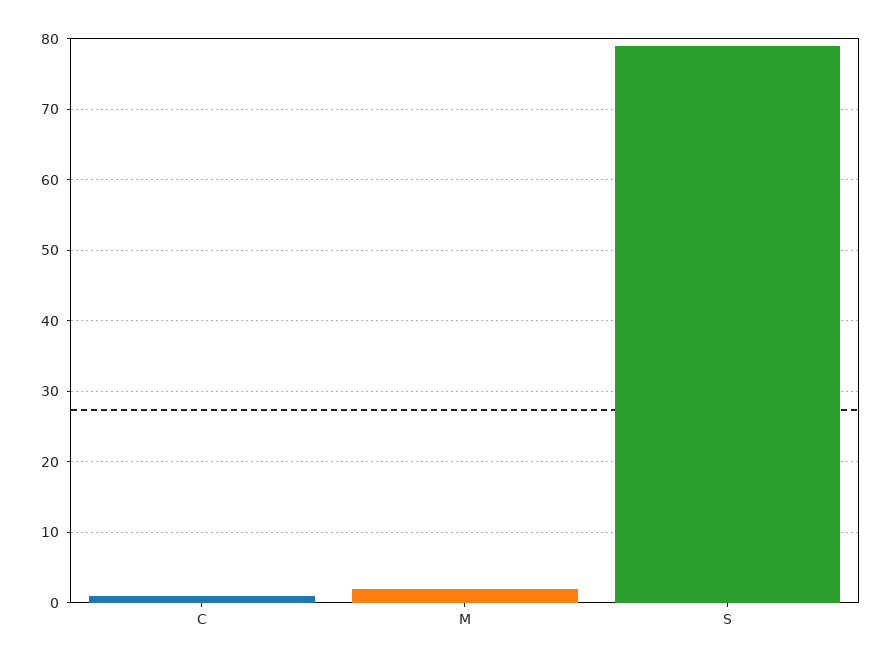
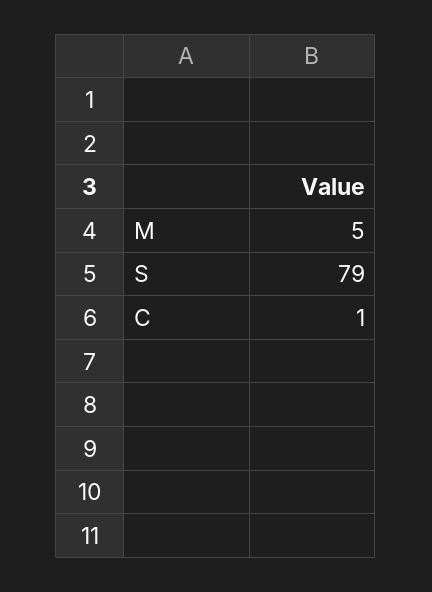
  {
    "C": 1,
-   "M": 2,
+   "M": 5,
    "S": 79
  }

